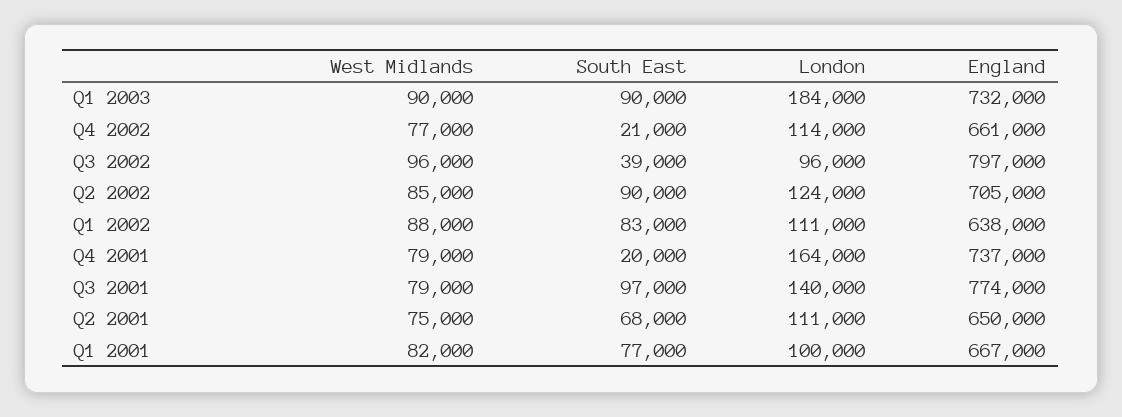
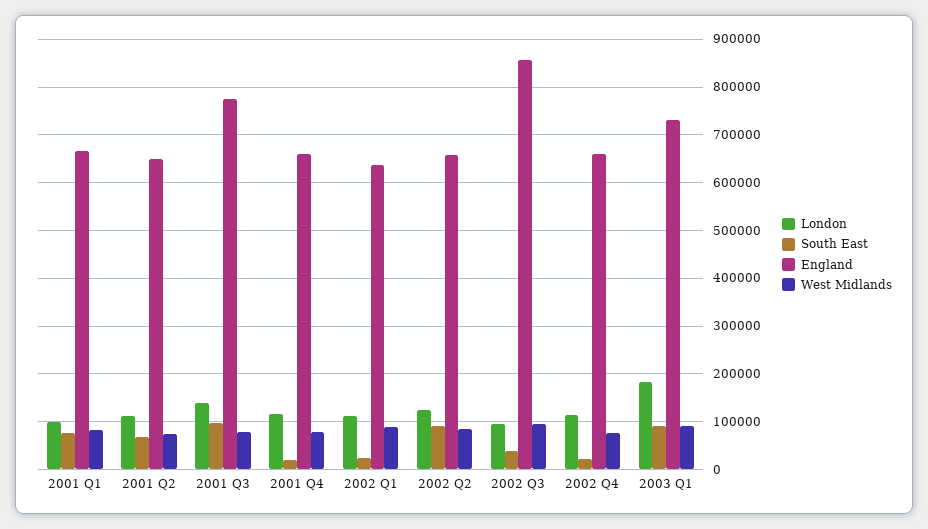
  {
    "West Midlands": {
      "Q1 2003": 90000,
      "Q4 2002": 77000,
      "Q3 2002": 96000,
      "Q2 2002": 85000,
      "Q1 2002": 88000,
      "Q4 2001": 79000,
      "Q3 2001": 79000,
      "Q2 2001": 75000,
      "Q1 2001": 82000
    },
    "South East": {
      "Q1 2003": 90000,
      "Q4 2002": 21000,
      "Q3 2002": 39000,
      "Q2 2002": 90000,
-     "Q1 2002": 83000,
+     "Q1 2002": 20000,
      "Q4 2001": 20000,
      "Q3 2001": 97000,
      "Q2 2001": 68000,
      "Q1 2001": 77000
    },
    "London": {
      "Q1 2003": 184000,
      "Q4 2002": 114000,
      "Q3 2002": 96000,
      "Q2 2002": 124000,
      "Q1 2002": 111000,
-     "Q4 2001": 164000,
+     "Q4 2001": 120000,
      "Q3 2001": 140000,
      "Q2 2001": 111000,
      "Q1 2001": 100000
    },
    "England": {
      "Q1 2003": 732000,
      "Q4 2002": 661000,
-     "Q3 2002": 797000,
+     "Q3 2002": 860000,
-     "Q2 2002": 705000,
+     "Q2 2002": 660000,
      "Q1 2002": 638000,
-     "Q4 2001": 737000,
+     "Q4 2001": 660000,
      "Q3 2001": 774000,
      "Q2 2001": 650000,
      "Q1 2001": 667000
    }
  }

